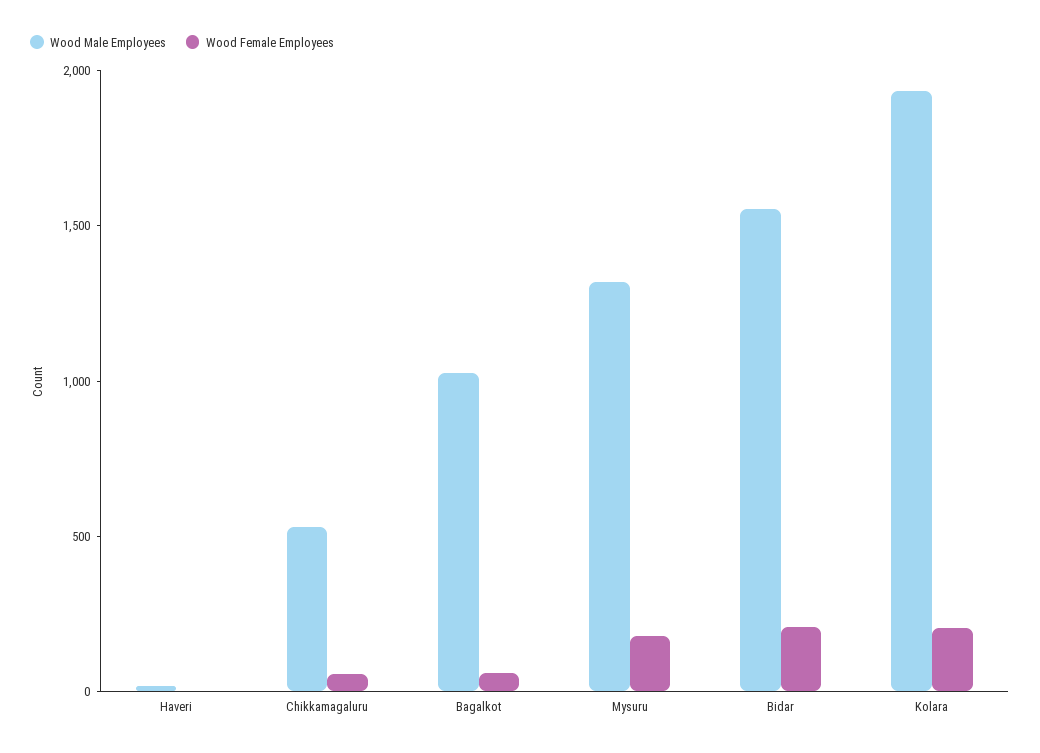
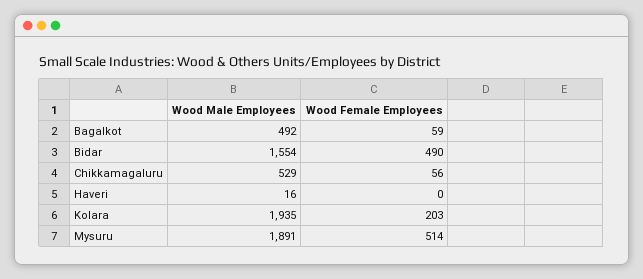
  {
    "Wood Male Employees": {
      "Haveri": 16,
      "Chikkamagaluru": 529,
-     "Bagalkot": 1000,
+     "Bagalkot": 492,
-     "Mysuru": 1300,
+     "Mysuru": 1891,
      "Bidar": 1554,
      "Kolara": 1935
    },
    "Wood Female Employees": {
      "Haveri": 0,
      "Chikkamagaluru": 56,
      "Bagalkot": 59,
-     "Mysuru": 200,
+     "Mysuru": 514,
-     "Bidar": 200,
+     "Bidar": 490,
      "Kolara": 203
    }
  }

